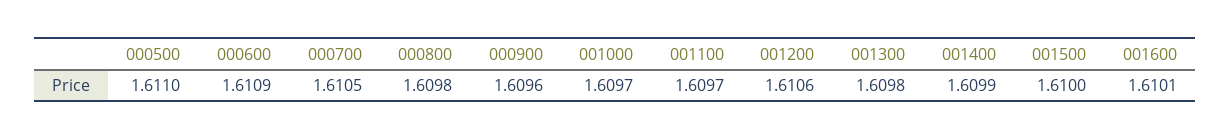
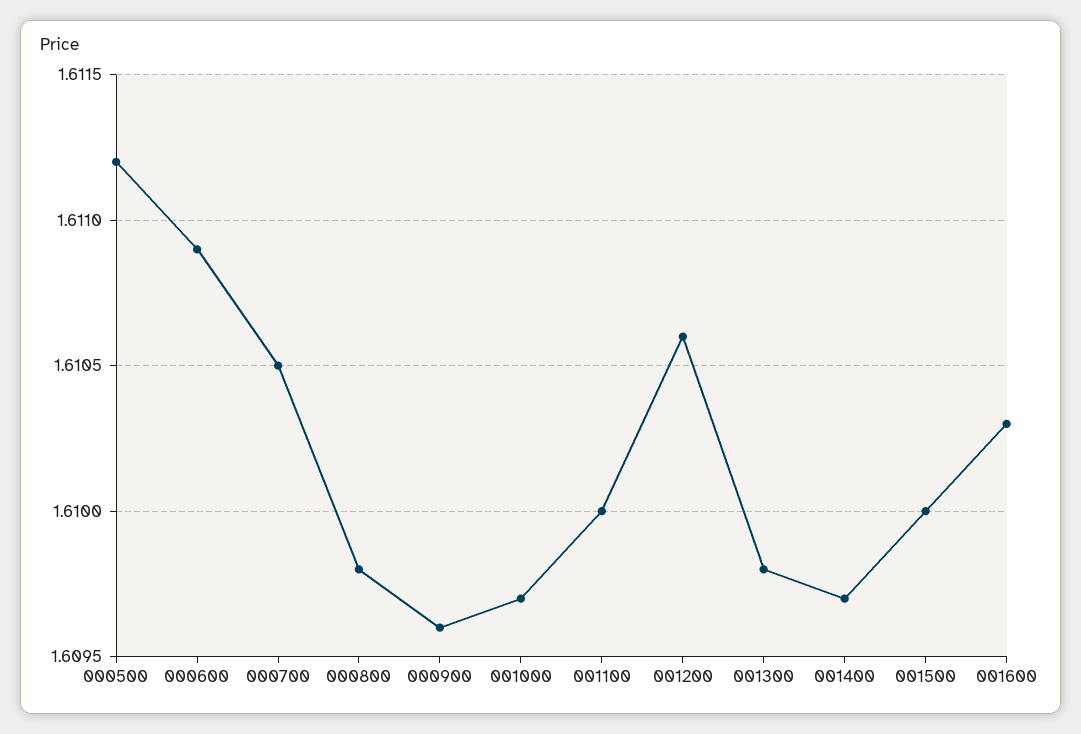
  {
-   "000500": 1.611,
+   "000500": 1.6112,
    "000600": 1.6109,
    "000700": 1.6105,
    "000800": 1.6098,
    "000900": 1.6096,
    "001000": 1.6097,
-   "001100": 1.6097,
+   "001100": 1.61,
    "001200": 1.6106,
    "001300": 1.6098,
-   "001400": 1.6099,
+   "001400": 1.6097,
    "001500": 1.61,
-   "001600": 1.6101
+   "001600": 1.6103
  }

